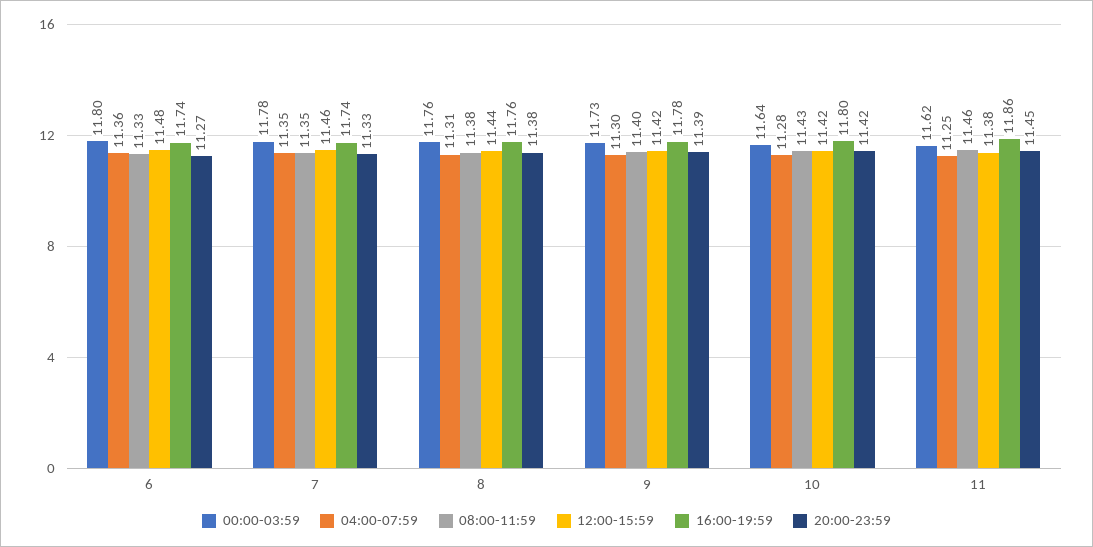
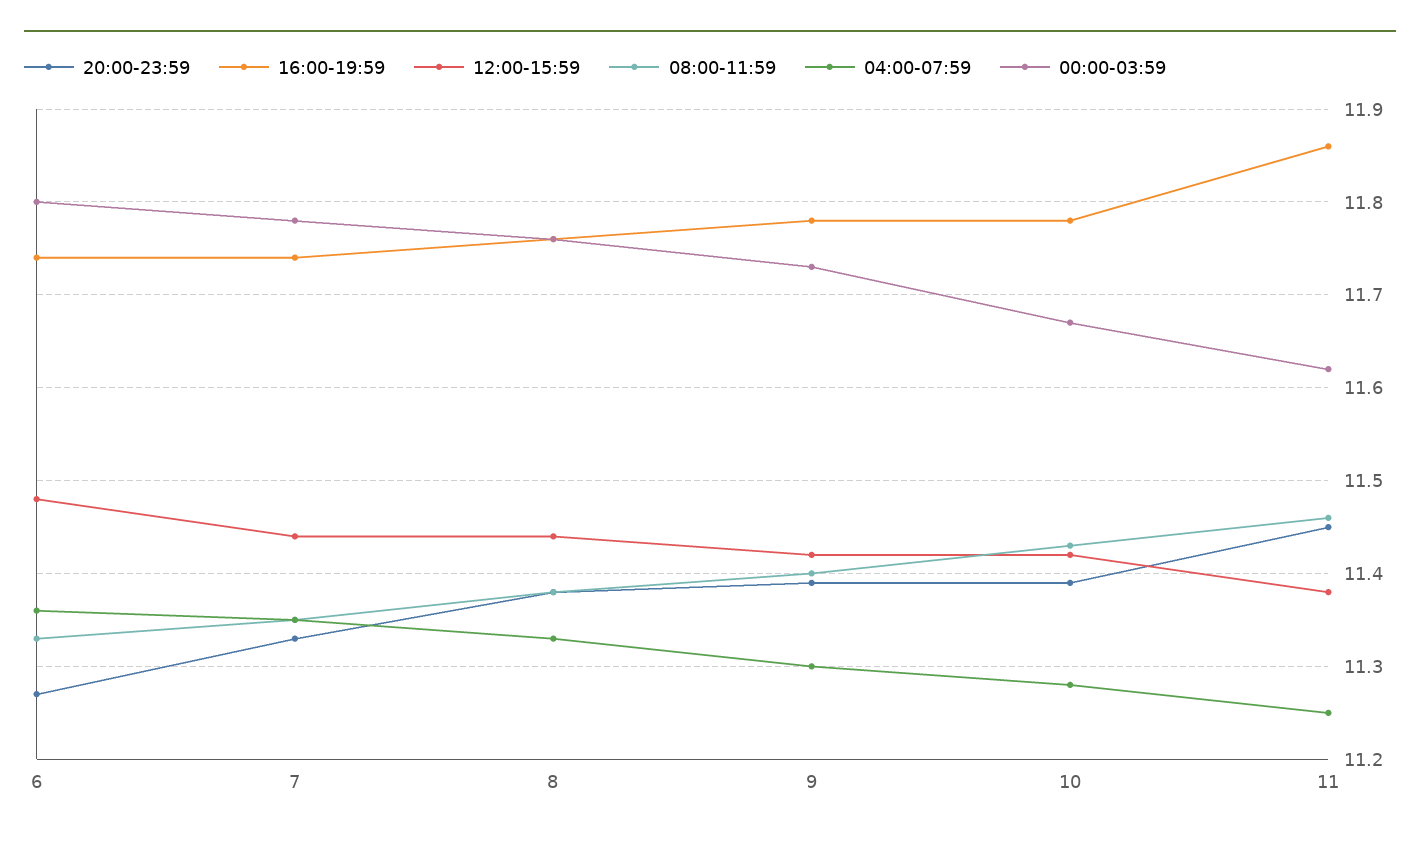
  {
    "00:00-03:59": {
      "6": 11.8,
      "7": 11.78,
      "8": 11.76,
      "9": 11.73,
-     "10": 11.64,
+     "10": 11.67,
      "11": 11.62
    },
    "04:00-07:59": {
      "6": 11.36,
      "7": 11.35,
-     "8": 11.31,
+     "8": 11.33,
      "9": 11.3,
      "10": 11.28,
      "11": 11.25
    },
    "08:00-11:59": {
      "6": 11.33,
      "7": 11.35,
      "8": 11.38,
      "9": 11.4,
      "10": 11.43,
      "11": 11.46
    },
    "12:00-15:59": {
      "6": 11.48,
-     "7": 11.46,
+     "7": 11.44,
      "8": 11.44,
      "9": 11.42,
      "10": 11.42,
      "11": 11.38
    },
    "16:00-19:59": {
      "6": 11.74,
      "7": 11.74,
      "8": 11.76,
      "9": 11.78,
-     "10": 11.8,
+     "10": 11.78,
      "11": 11.86
    },
    "20:00-23:59": {
      "6": 11.27,
      "7": 11.33,
      "8": 11.38,
      "9": 11.39,
-     "10": 11.42,
+     "10": 11.39,
      "11": 11.45
    }
  }

